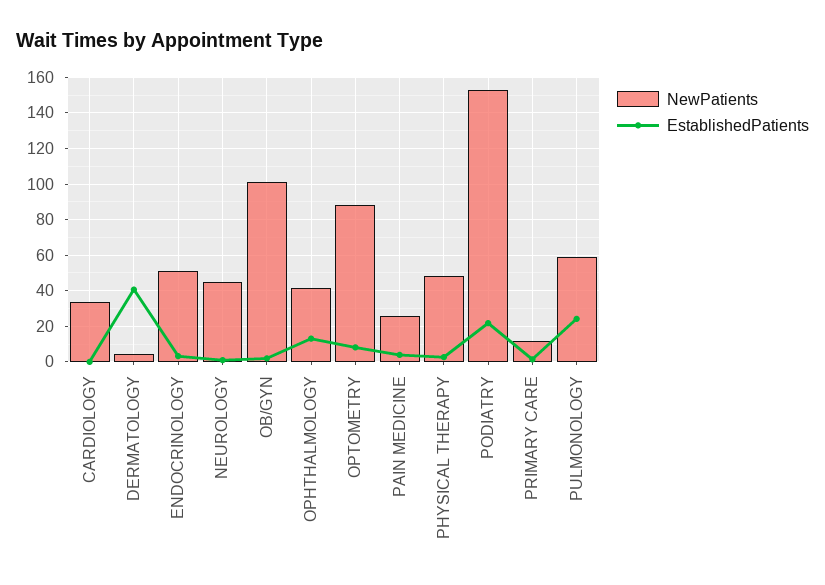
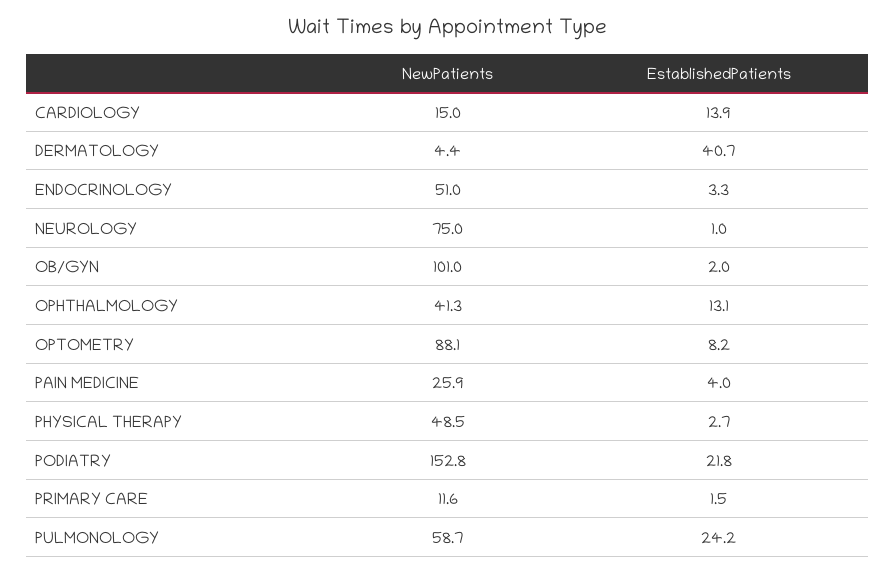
  {
    "NewPatients": {
-     "CARDIOLOGY": 35,
+     "CARDIOLOGY": 15,
      "DERMATOLOGY": 4.4,
      "ENDOCRINOLOGY": 51,
-     "NEUROLOGY": 45,
+     "NEUROLOGY": 75,
      "OB/GYN": 101,
      "OPHTHALMOLOGY": 41.3,
      "OPTOMETRY": 88.1,
      "PAIN MEDICINE": 25.9,
      "PHYSICAL THERAPY": 48.5,
      "PODIATRY": 152.8,
      "PRIMARY CARE": 11.6,
      "PULMONOLOGY": 58.7
    },
    "EstablishedPatients": {
-     "CARDIOLOGY": 0,
+     "CARDIOLOGY": 13.9,
      "DERMATOLOGY": 40.7,
      "ENDOCRINOLOGY": 3.3,
      "NEUROLOGY": 1,
      "OB/GYN": 2,
      "OPHTHALMOLOGY": 13.1,
      "OPTOMETRY": 8.2,
      "PAIN MEDICINE": 4,
      "PHYSICAL THERAPY": 2.7,
      "PODIATRY": 21.8,
      "PRIMARY CARE": 1.5,
      "PULMONOLOGY": 24.2
    }
  }

